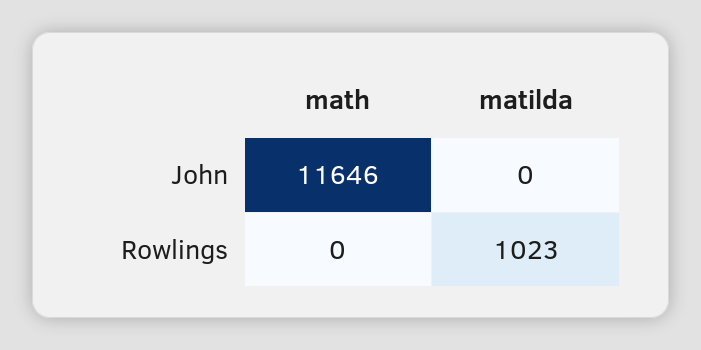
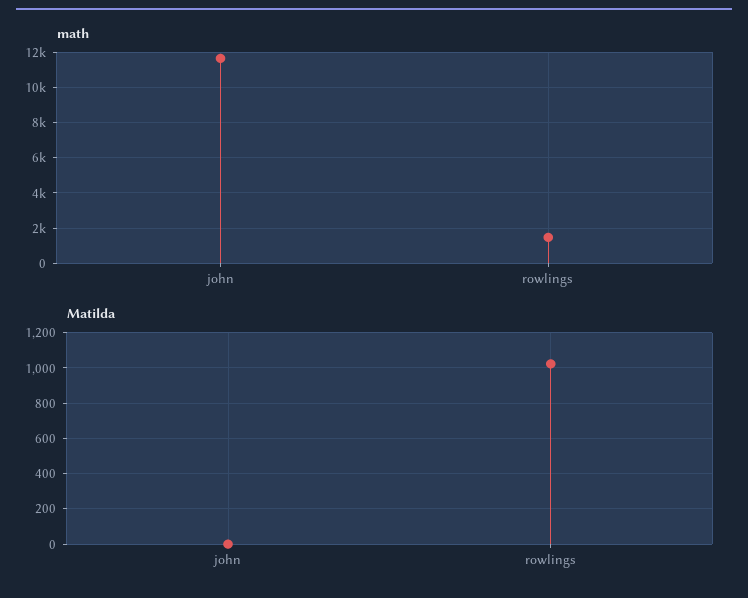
  {
    "math": {
      "John": 11646,
-     "Rowlings": 0
+     "Rowlings": 1500
    },
    "matilda": {
      "John": 0,
      "Rowlings": 1023
    }
  }

